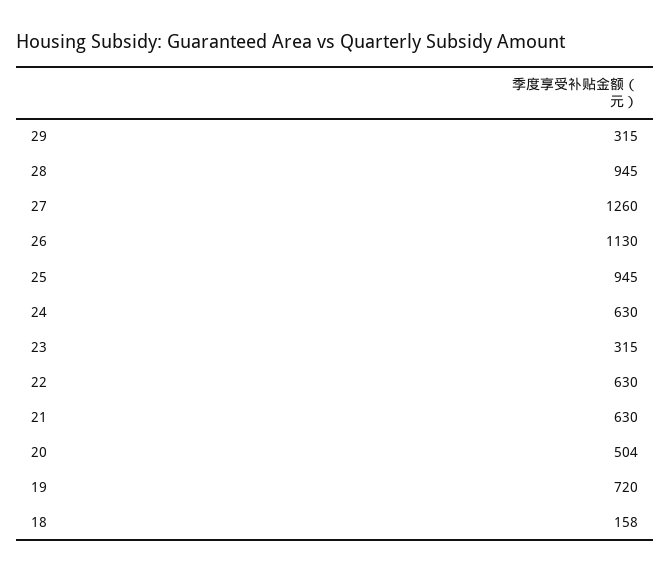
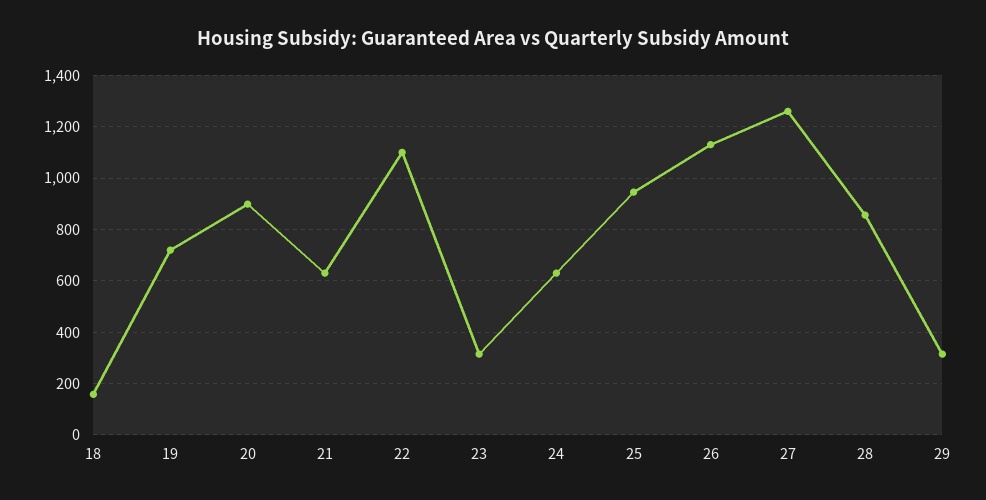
  {
    "29": 315,
-   "28": 945,
+   "28": 850,
    "27": 1260,
    "26": 1130,
    "25": 945,
    "24": 630,
    "23": 315,
-   "22": 630,
+   "22": 1100,
    "21": 630,
-   "20": 504,
+   "20": 900,
    "19": 720,
    "18": 158
  }

